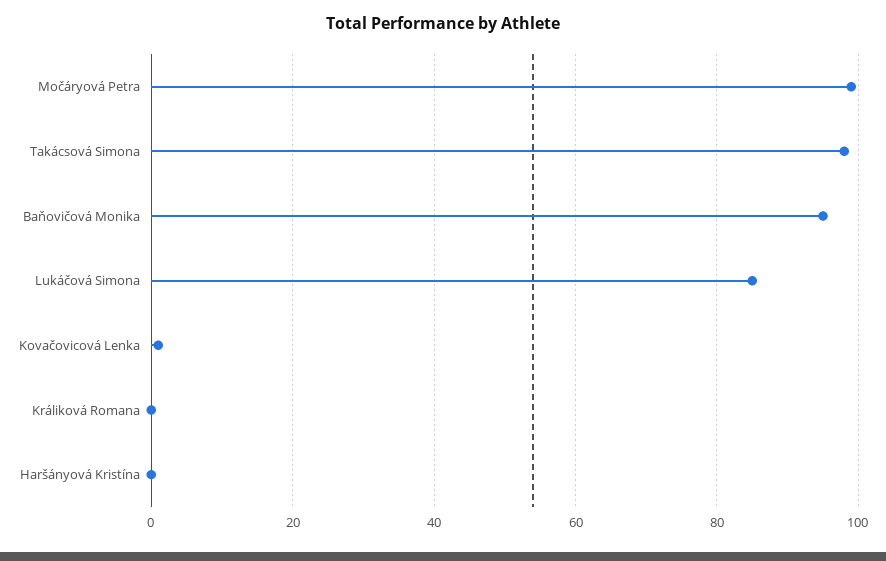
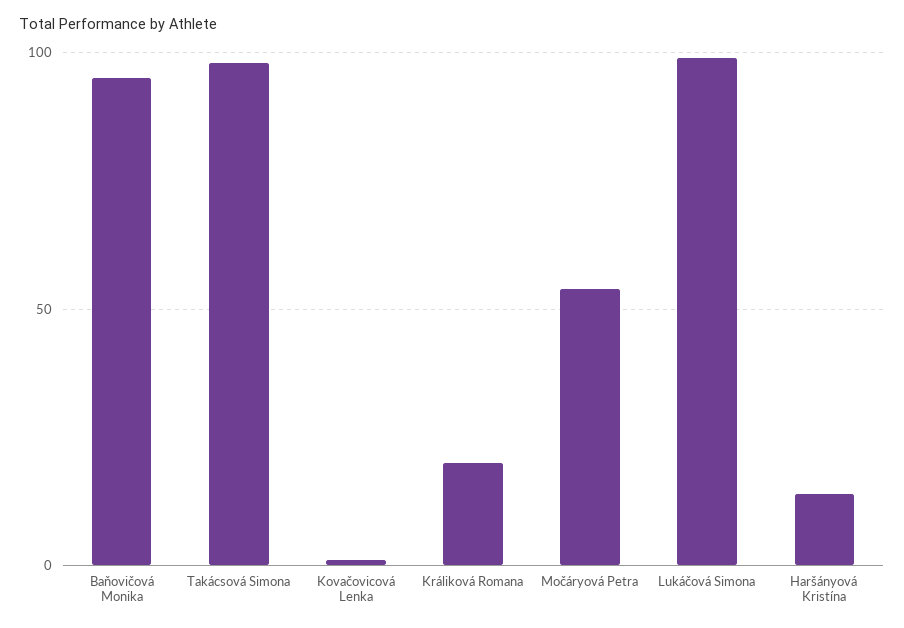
  {
-   "Močáryová Petra": 100,
+   "Močáryová Petra": 55,
    "Takácsová Simona": 100,
    "Baňovičová Monika": 95,
-   "Lukáčová Simona": 85,
+   "Lukáčová Simona": 100,
    "Kovačovicová Lenka": 0,
-   "Králiková Romana": 0,
+   "Králiková Romana": 20,
-   "Haršányová Kristína": 0
+   "Haršányová Kristína": 15
  }

